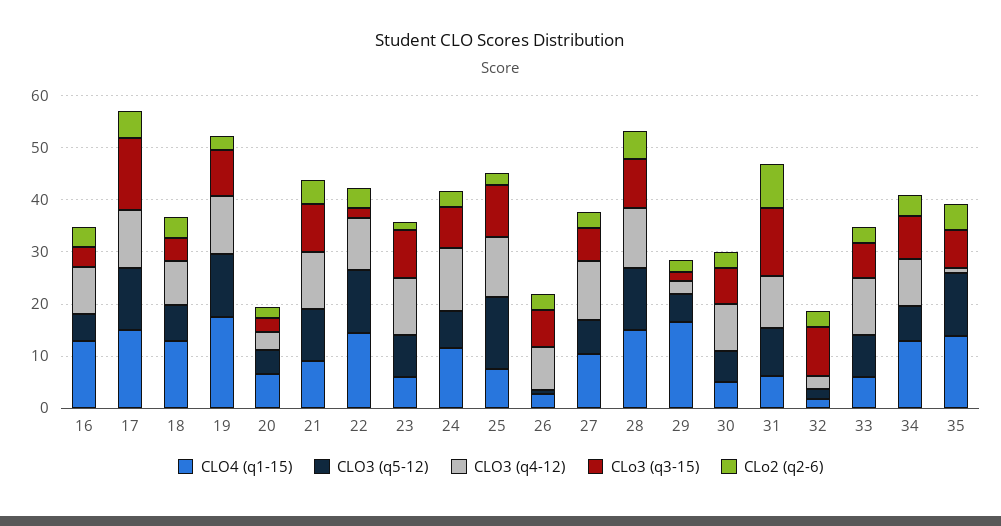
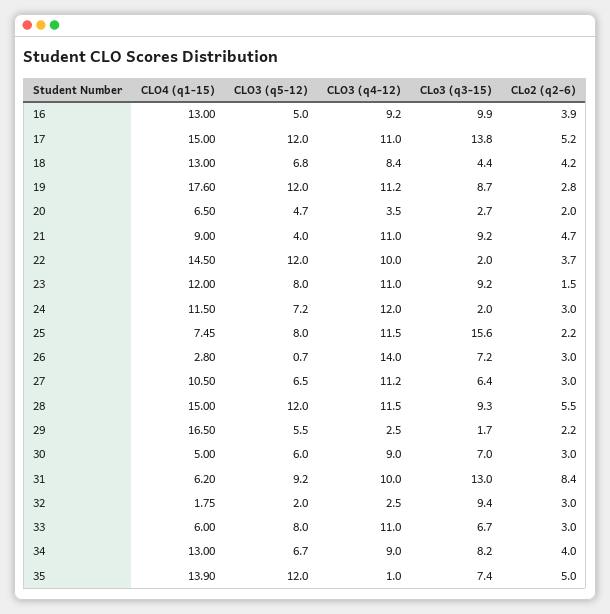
  {
    "CLO4 (q1-15)": {
      "16": 13,
      "17": 15,
      "18": 13,
      "19": 17.6,
      "20": 6.5,
      "21": 9,
      "22": 14.5,
-     "23": 6,
+     "23": 12,
      "24": 11.5,
      "25": 7.45,
      "26": 2.8,
      "27": 10.5,
      "28": 15,
      "29": 16.5,
      "30": 5,
      "31": 6.2,
      "32": 1.75,
      "33": 6,
      "34": 13,
      "35": 13.9
    },
    "CLO3 (q5-12)": {
      "16": 5,
      "17": 12,
      "18": 6.8,
      "19": 12,
      "20": 4.7,
-     "21": 10,
+     "21": 4,
      "22": 12,
      "23": 8,
      "24": 7.2,
-     "25": 14,
+     "25": 8,
      "26": 0.7,
      "27": 6.5,
      "28": 12,
      "29": 5.5,
      "30": 6,
      "31": 9.2,
      "32": 2,
      "33": 8,
      "34": 6.7,
      "35": 12
    },
    "CLO3 (q4-12)": {
      "16": 9.2,
      "17": 11,
      "18": 8.4,
      "19": 11.2,
      "20": 3.5,
      "21": 11,
      "22": 10,
      "23": 11,
      "24": 12,
      "25": 11.5,
-     "26": 8,
+     "26": 14,
      "27": 11.2,
      "28": 11.5,
      "29": 2.5,
      "30": 9,
      "31": 10,
      "32": 2.5,
      "33": 11,
      "34": 9,
      "35": 1
    },
    "CLo3 (q3-15)": {
-     "16": 4,
+     "16": 9.9,
      "17": 13.8,
      "18": 4.4,
      "19": 8.7,
      "20": 2.7,
      "21": 9.2,
      "22": 2,
      "23": 9.2,
-     "24": 8,
+     "24": 2,
-     "25": 10,
+     "25": 15.6,
      "26": 7.2,
      "27": 6.4,
      "28": 9.3,
      "29": 1.7,
      "30": 7,
      "31": 13,
      "32": 9.4,
      "33": 6.7,
      "34": 8.2,
      "35": 7.4
    },
    "CLo2 (q2-6)": {
      "16": 3.9,
      "17": 5.2,
      "18": 4.2,
      "19": 2.8,
      "20": 2,
      "21": 4.7,
      "22": 3.7,
      "23": 1.5,
      "24": 3,
      "25": 2.2,
      "26": 3,
      "27": 3,
      "28": 5.5,
      "29": 2.2,
      "30": 3,
      "31": 8.4,
      "32": 3,
      "33": 3,
      "34": 4,
      "35": 5
    }
  }

